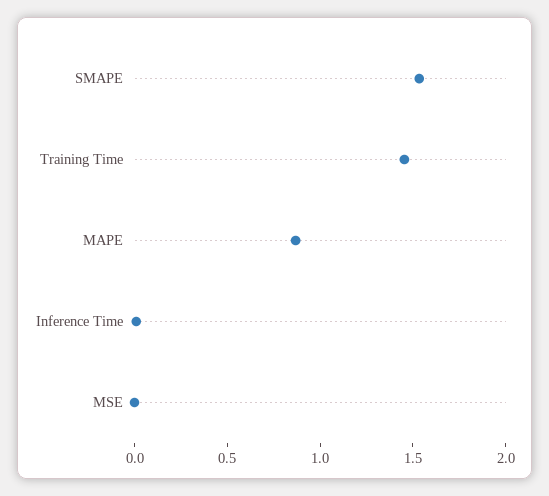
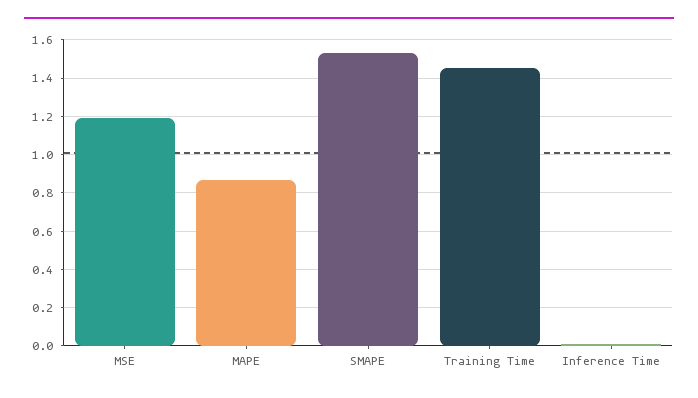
  {
    "SMAPE": 1.55,
    "Training Time": 1.45,
    "MAPE": 0.85,
    "Inference Time": 0,
-   "MSE": 0
+   "MSE": 1.2
  }

